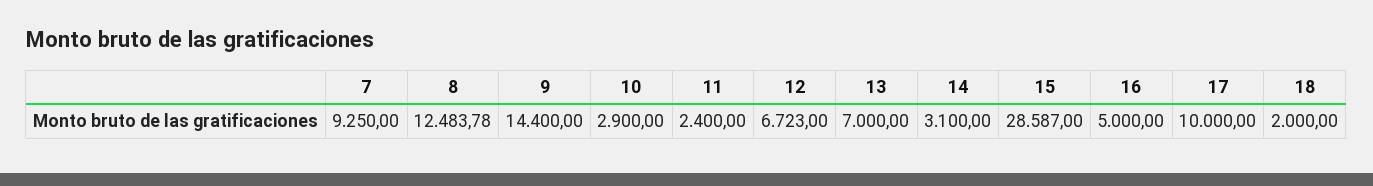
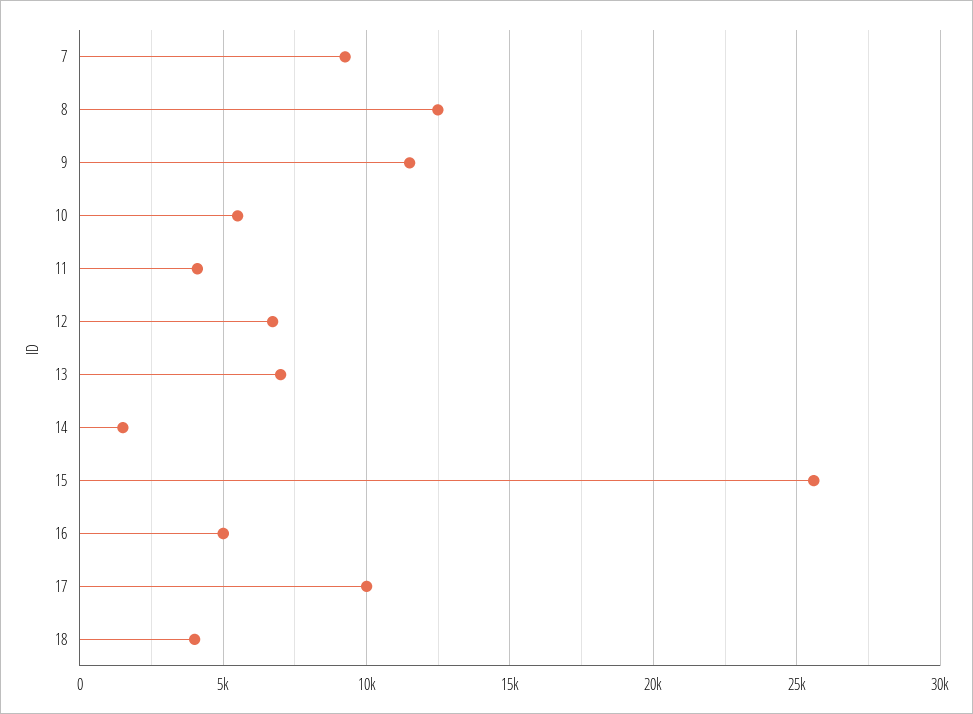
  {
    "7": 9250,
    "8": 12483.78,
-   "9": 14400,
+   "9": 11500,
-   "10": 2900,
+   "10": 5500,
-   "11": 2400,
+   "11": 4000,
    "12": 6723,
    "13": 7000,
-   "14": 3100,
+   "14": 1500,
-   "15": 28587,
+   "15": 25500,
    "16": 5000,
    "17": 10000,
-   "18": 2000
+   "18": 4000
  }

